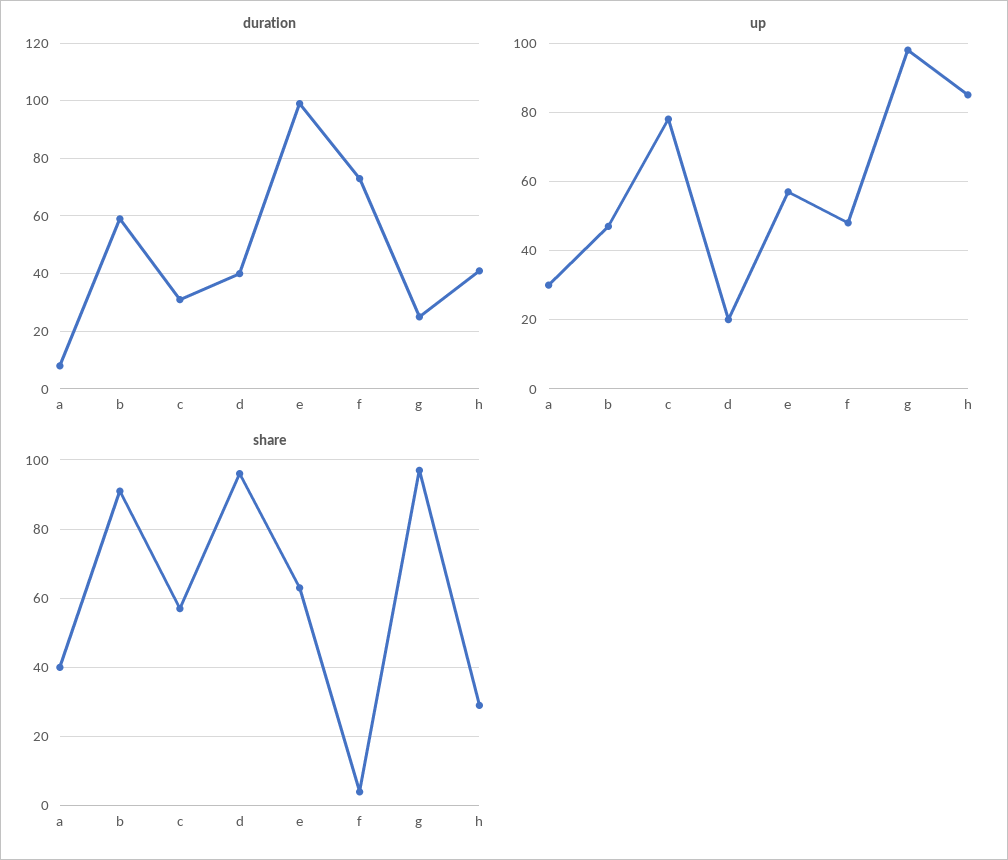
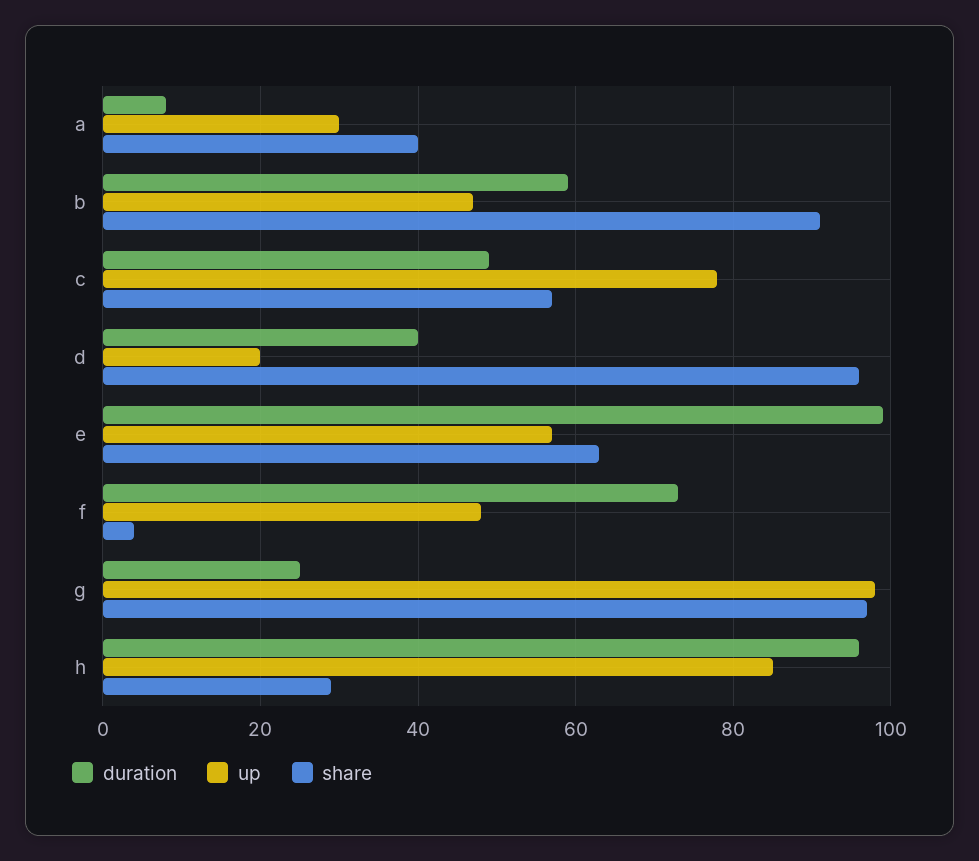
  {
    "duration": {
      "a": 10,
      "b": 60,
-     "c": 30,
+     "c": 50,
      "d": 40,
      "e": 100,
      "f": 75,
      "g": 25,
-     "h": 40
+     "h": 95
    },
    "up": {
      "a": 30,
      "b": 45,
      "c": 80,
      "d": 20,
      "e": 55,
      "f": 50,
      "g": 100,
      "h": 85
    },
    "share": {
      "a": 40,
      "b": 90,
      "c": 55,
      "d": 95,
      "e": 65,
      "f": 5,
      "g": 95,
      "h": 30
    }
  }

